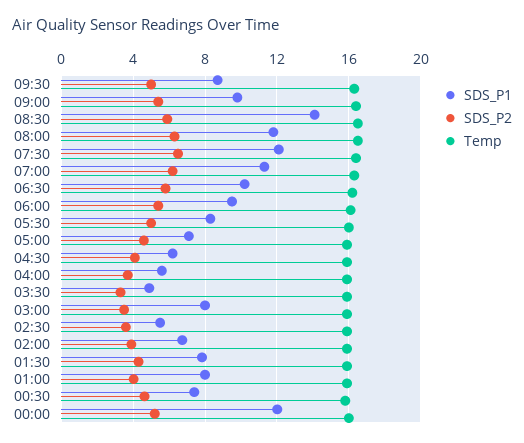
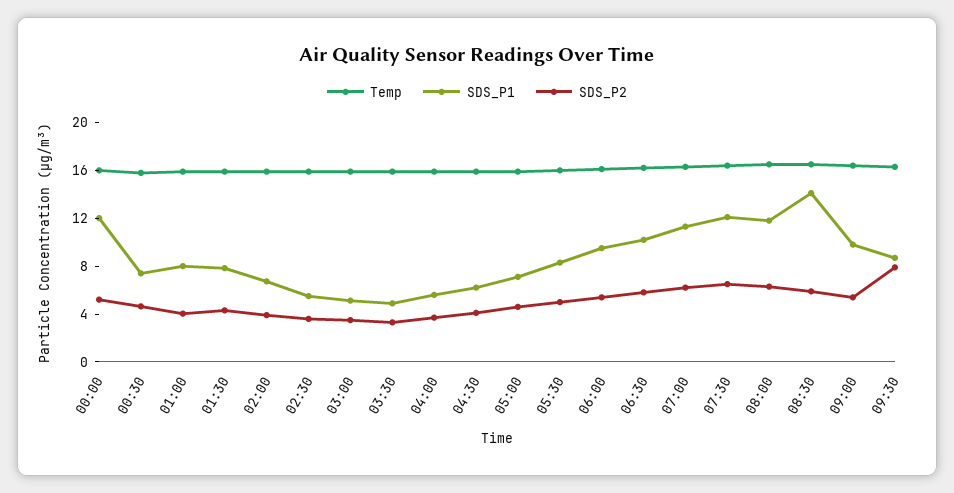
  {
    "SDS_P1": {
      "09:30": 8.5,
      "09:00": 10,
      "08:30": 14,
      "08:00": 12,
      "07:30": 12,
      "07:00": 11.5,
      "06:30": 10,
      "06:00": 9.5,
      "05:30": 8.5,
      "05:00": 7,
      "04:30": 6,
      "04:00": 5.5,
      "03:30": 5,
-     "03:00": 8,
+     "03:00": 5,
      "02:30": 5.5,
      "02:00": 6.5,
      "01:30": 8,
      "01:00": 8,
      "00:30": 7.5,
      "00:00": 12
    },
    "SDS_P2": {
-     "09:30": 5,
+     "09:30": 8,
      "09:00": 5.5,
      "08:30": 6,
      "08:00": 6.5,
      "07:30": 6.5,
      "07:00": 6,
      "06:30": 6,
      "06:00": 5.5,
      "05:30": 5,
      "05:00": 4.5,
      "04:30": 4,
      "04:00": 3.5,
      "03:30": 3.5,
      "03:00": 3.5,
      "02:30": 3.5,
      "02:00": 4,
      "01:30": 4.5,
      "01:00": 4,
      "00:30": 4.5,
      "00:00": 5
    },
    "Temp": {
      "09:30": 16.5,
      "09:00": 16.5,
      "08:30": 16.5,
      "08:00": 16.5,
      "07:30": 16.5,
      "07:00": 16.5,
      "06:30": 16,
      "06:00": 16,
      "05:30": 16,
      "05:00": 16,
      "04:30": 16,
      "04:00": 16,
      "03:30": 16,
      "03:00": 16,
      "02:30": 16,
      "02:00": 16,
      "01:30": 16,
      "01:00": 16,
      "00:30": 16,
      "00:00": 16
    }
  }

